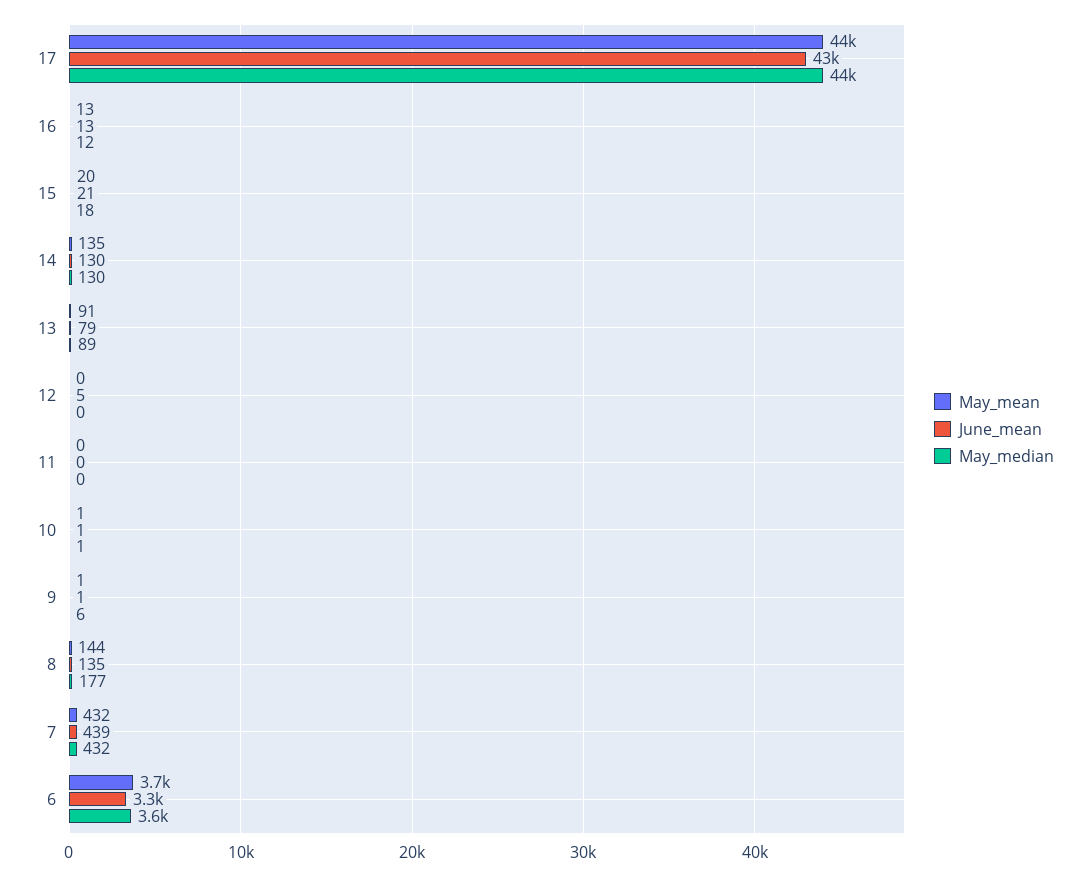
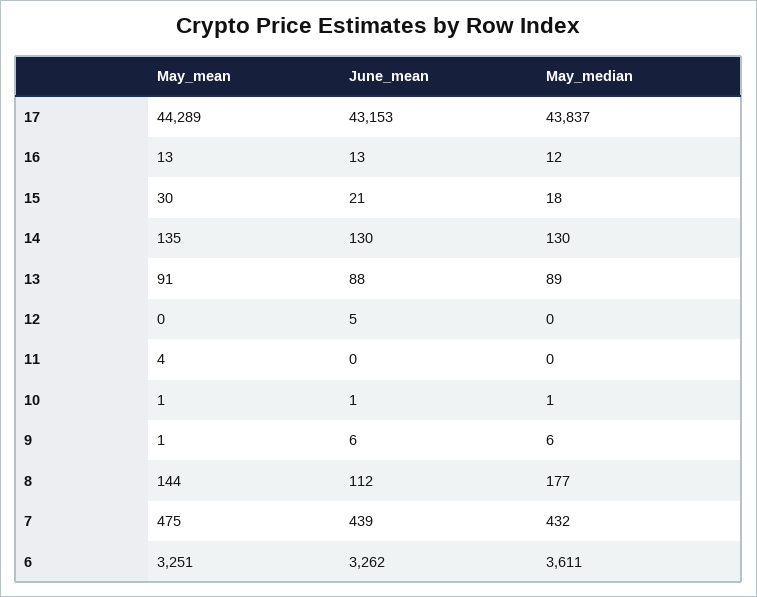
  {
    "May_mean": {
      "17": 44289,
      "16": 13,
-     "15": 20,
+     "15": 30,
      "14": 135,
      "13": 91,
      "12": 0,
-     "11": 0,
+     "11": 4,
      "10": 1,
      "9": 1,
      "8": 144,
-     "7": 432,
+     "7": 475,
-     "6": 3700
+     "6": 3251
    },
    "June_mean": {
      "17": 43153,
      "16": 13,
      "15": 21,
      "14": 130,
-     "13": 79,
+     "13": 88,
      "12": 5,
      "11": 0,
      "10": 1,
-     "9": 1,
+     "9": 6,
-     "8": 135,
+     "8": 112,
      "7": 439,
      "6": 3262
    },
    "May_median": {
      "17": 43837,
      "16": 12,
      "15": 18,
      "14": 130,
      "13": 89,
      "12": 0,
      "11": 0,
      "10": 1,
      "9": 6,
      "8": 177,
      "7": 432,
      "6": 3611
    }
  }

